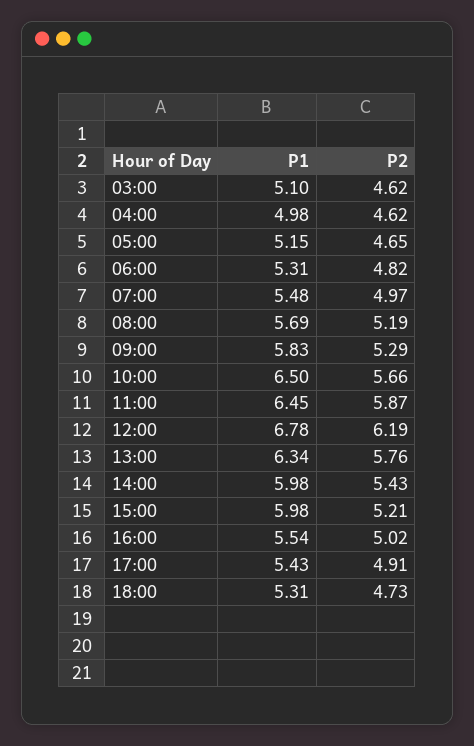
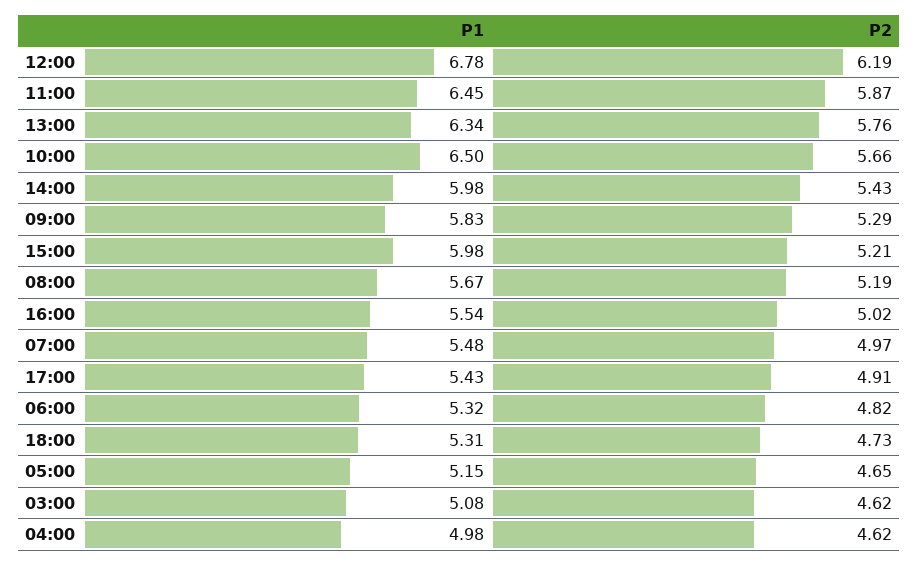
  {
    "P1": {
-     "03:00": 5.1,
+     "03:00": 5.08,
      "04:00": 4.98,
      "05:00": 5.15,
-     "06:00": 5.31,
+     "06:00": 5.32,
      "07:00": 5.48,
-     "08:00": 5.69,
+     "08:00": 5.67,
      "09:00": 5.83,
      "10:00": 6.5,
      "11:00": 6.45,
      "12:00": 6.78,
      "13:00": 6.34,
      "14:00": 5.98,
      "15:00": 5.98,
      "16:00": 5.54,
      "17:00": 5.43,
      "18:00": 5.31
    },
    "P2": {
      "03:00": 4.62,
      "04:00": 4.62,
      "05:00": 4.65,
      "06:00": 4.82,
      "07:00": 4.97,
      "08:00": 5.19,
      "09:00": 5.29,
      "10:00": 5.66,
      "11:00": 5.87,
      "12:00": 6.19,
      "13:00": 5.76,
      "14:00": 5.43,
      "15:00": 5.21,
      "16:00": 5.02,
      "17:00": 4.91,
      "18:00": 4.73
    }
  }

